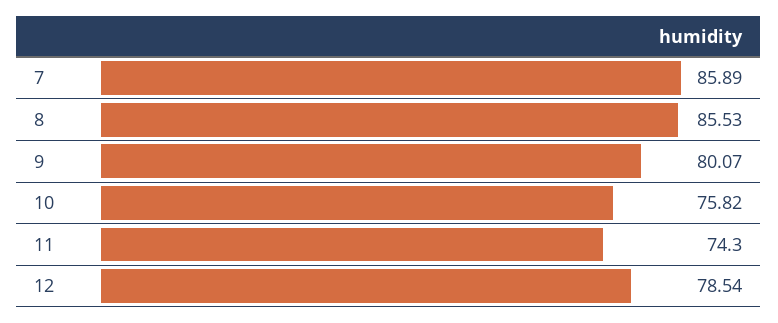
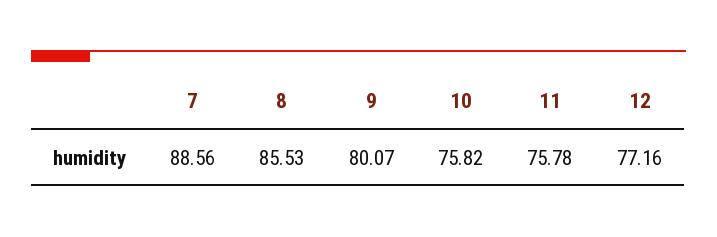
  {
-   "7": 85.89,
+   "7": 88.56,
    "8": 85.53,
    "9": 80.07,
    "10": 75.82,
-   "11": 74.3,
+   "11": 75.78,
-   "12": 78.54
+   "12": 77.16
  }

